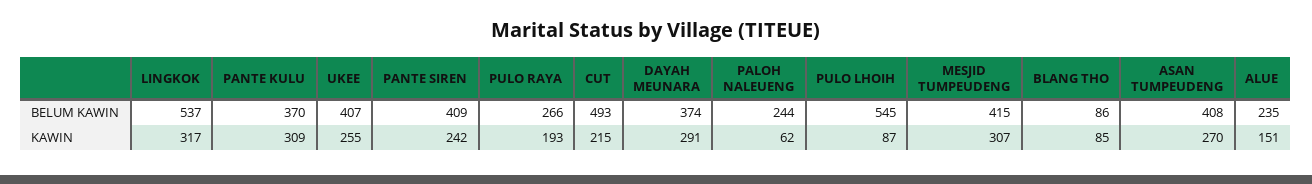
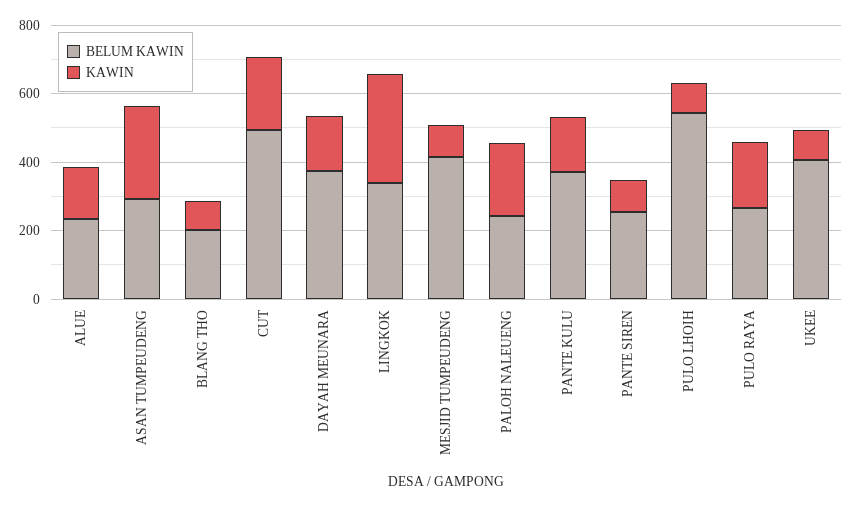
  {
    "BELUM KAWIN": {
-     "LINGKOK": 537,
+     "LINGKOK": 350,
      "PANTE KULU": 370,
      "UKEE": 407,
-     "PANTE SIREN": 409,
+     "PANTE SIREN": 250,
      "PULO RAYA": 266,
      "CUT": 493,
      "DAYAH MEUNARA": 374,
      "PALOH NALEUENG": 244,
      "PULO LHOIH": 545,
      "MESJID TUMPEUDENG": 415,
-     "BLANG THO": 86,
+     "BLANG THO": 200,
-     "ASAN TUMPEUDENG": 408,
+     "ASAN TUMPEUDENG": 300,
      "ALUE": 235
    },
    "KAWIN": {
      "LINGKOK": 317,
-     "PANTE KULU": 309,
+     "PANTE KULU": 150,
-     "UKEE": 255,
+     "UKEE": 100,
-     "PANTE SIREN": 242,
+     "PANTE SIREN": 100,
      "PULO RAYA": 193,
      "CUT": 215,
-     "DAYAH MEUNARA": 291,
+     "DAYAH MEUNARA": 150,
-     "PALOH NALEUENG": 62,
+     "PALOH NALEUENG": 200,
      "PULO LHOIH": 87,
-     "MESJID TUMPEUDENG": 307,
+     "MESJID TUMPEUDENG": 100,
      "BLANG THO": 85,
      "ASAN TUMPEUDENG": 270,
      "ALUE": 151
    }
  }

